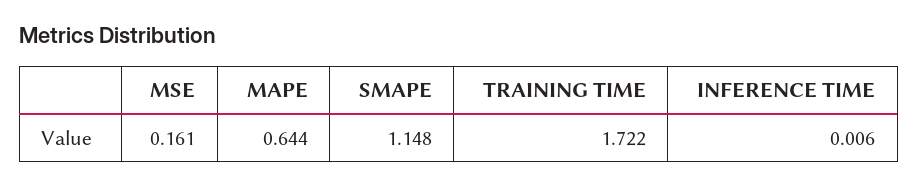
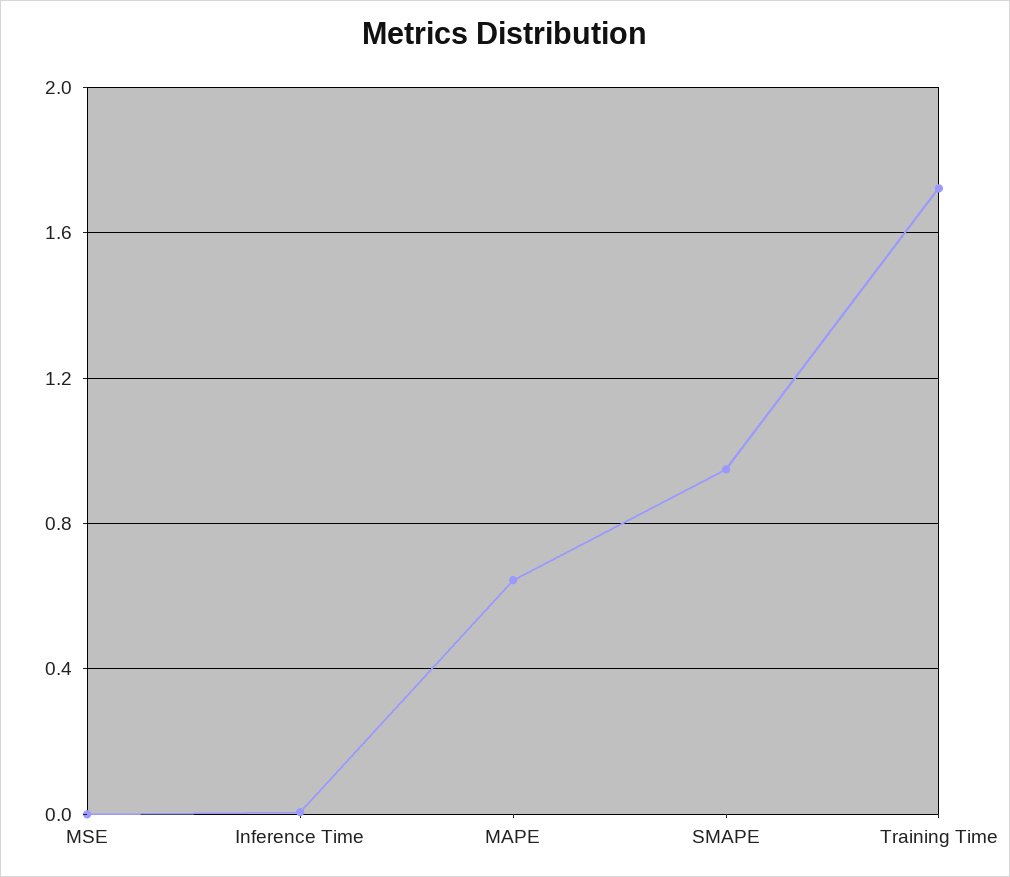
  {
-   "MSE": 0.161,
+   "MSE": 0,
    "MAPE": 0.644,
-   "SMAPE": 1.148,
+   "SMAPE": 0.95,
    "TRAINING TIME": 1.722,
    "INFERENCE TIME": 0.006
  }

